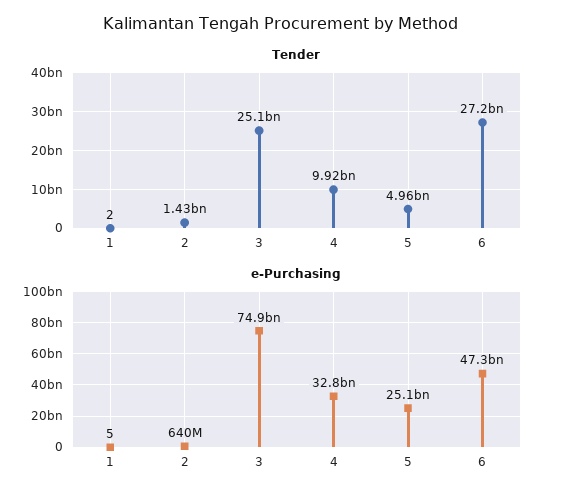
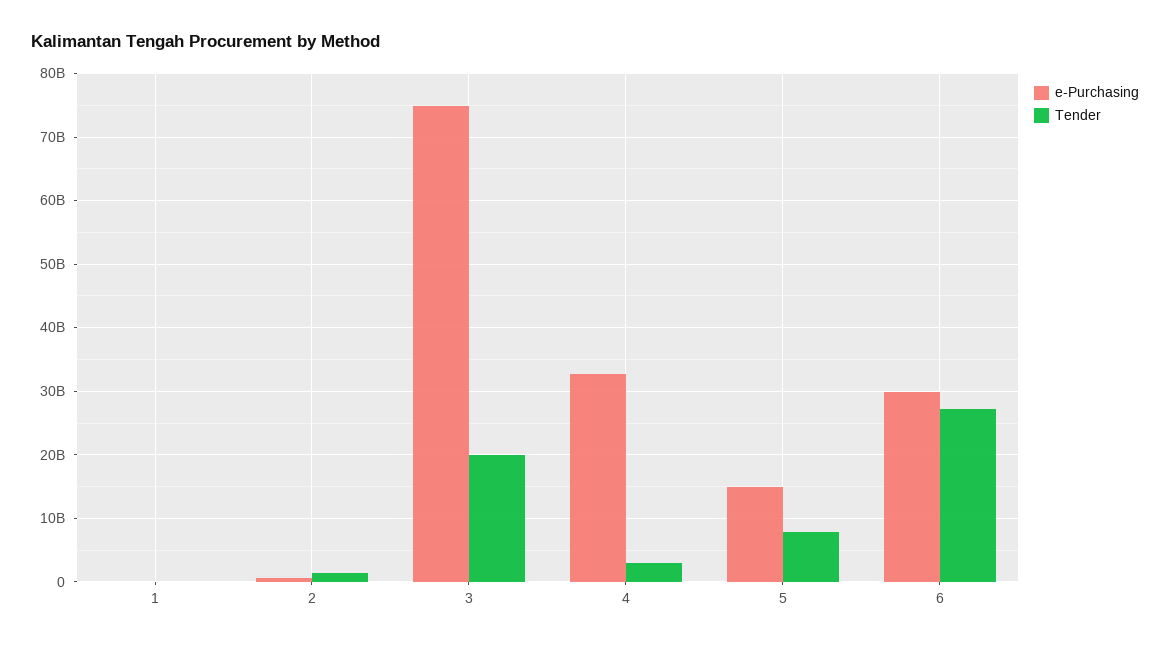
  {
    "Tender": {
      "1": 2,
      "2": 1430000000,
-     "3": 25100000000,
+     "3": 20000000000,
-     "4": 9920000000,
+     "4": 3000000000,
-     "5": 4960000000,
+     "5": 8000000000,
      "6": 27200000000
    },
    "e-Purchasing": {
      "1": 5,
      "2": 640000000,
      "3": 74900000000,
      "4": 32800000000,
-     "5": 25100000000,
+     "5": 15000000000,
-     "6": 47300000000
+     "6": 30000000000
    }
  }

